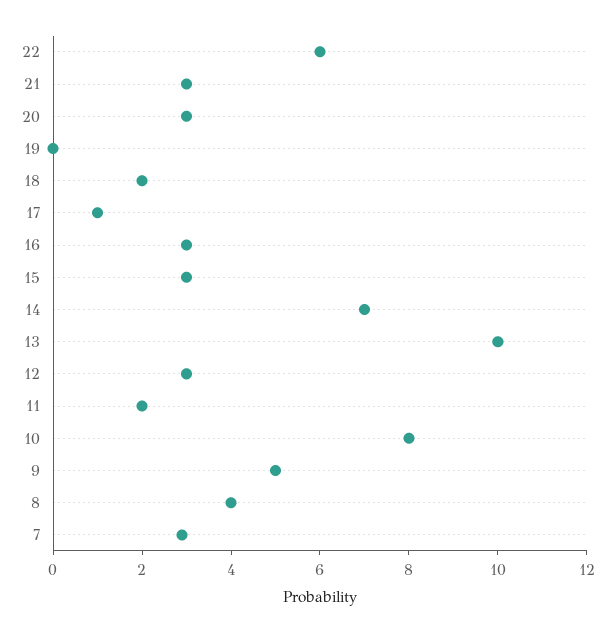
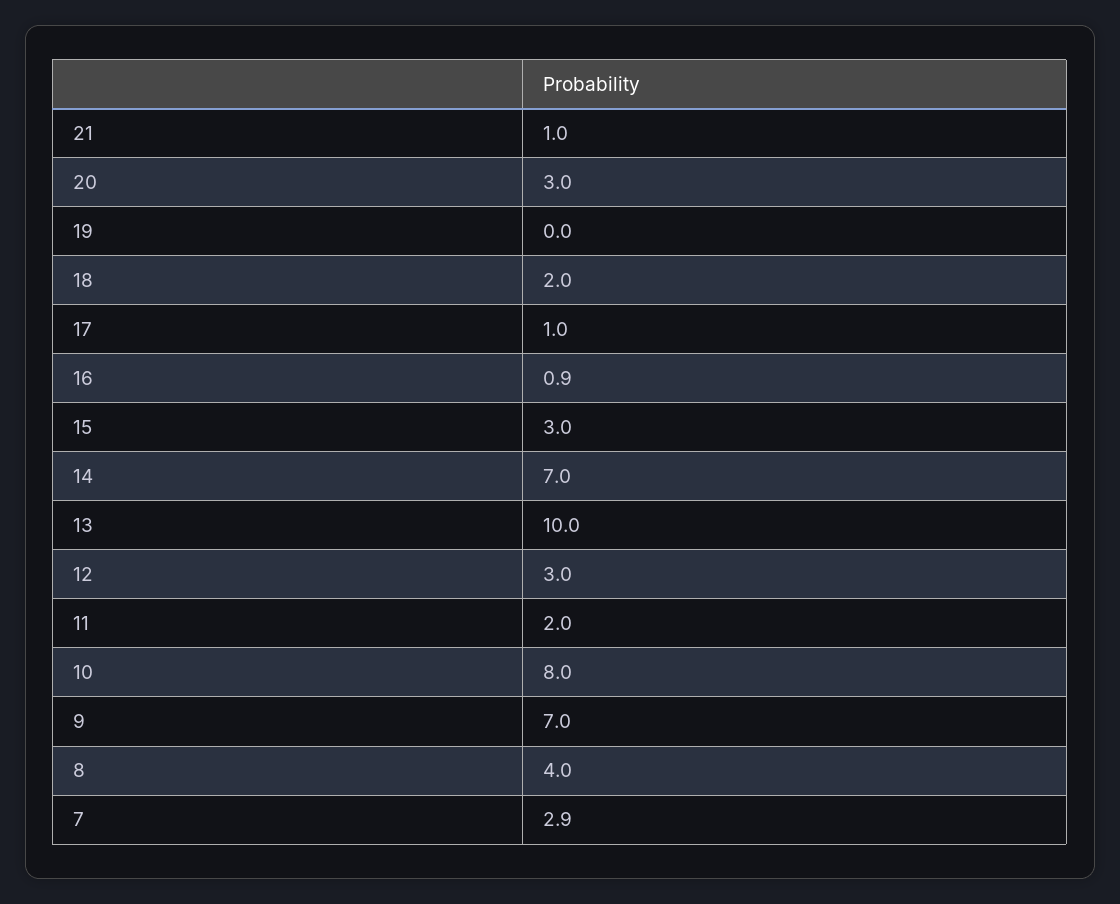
  {
-   "22": 6,
-   "21": 3,
+   "21": 1,
    "20": 3,
    "19": 0,
    "18": 2,
    "17": 1,
-   "16": 3,
+   "16": 0.9,
    "15": 3,
    "14": 7,
    "13": 10,
    "12": 3,
    "11": 2,
    "10": 8,
-   "9": 5,
+   "9": 7,
    "8": 4,
    "7": 2.9
  }

